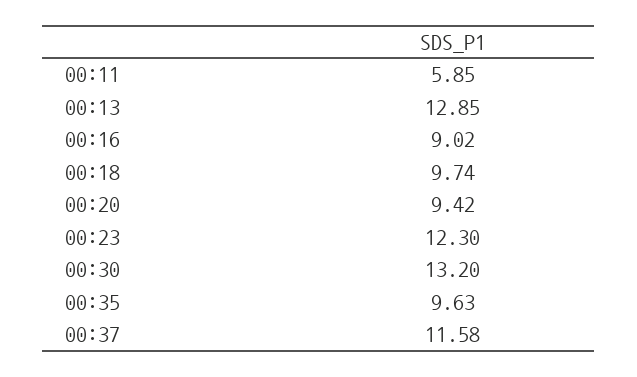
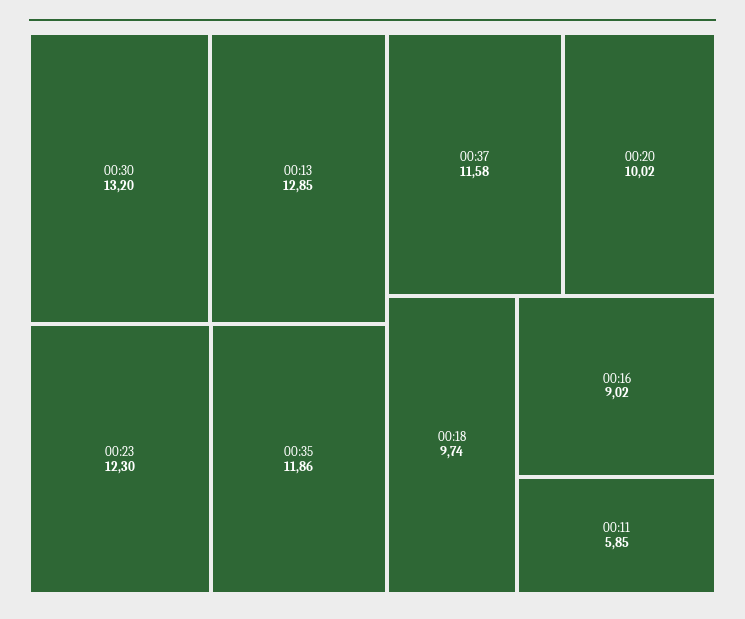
  {
    "00:11": 5.85,
    "00:13": 12.85,
    "00:16": 9.02,
    "00:18": 9.74,
-   "00:20": 9.42,
+   "00:20": 10.02,
    "00:23": 12.3,
    "00:30": 13.2,
-   "00:35": 9.63,
+   "00:35": 11.86,
    "00:37": 11.58
  }

